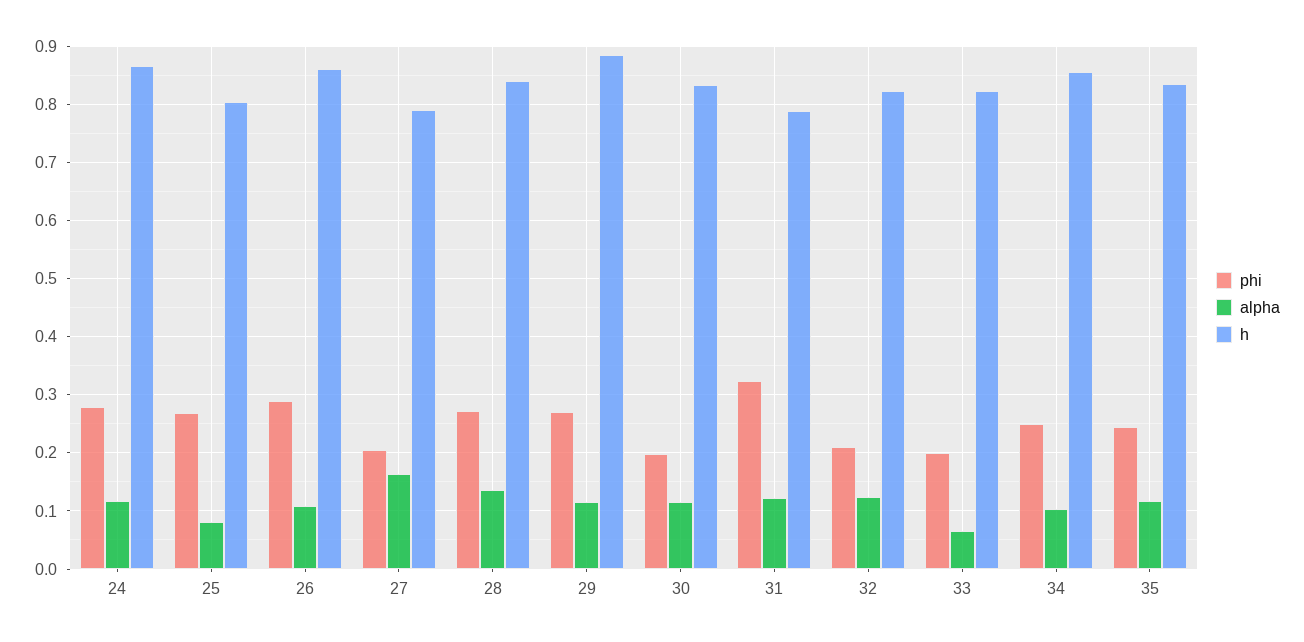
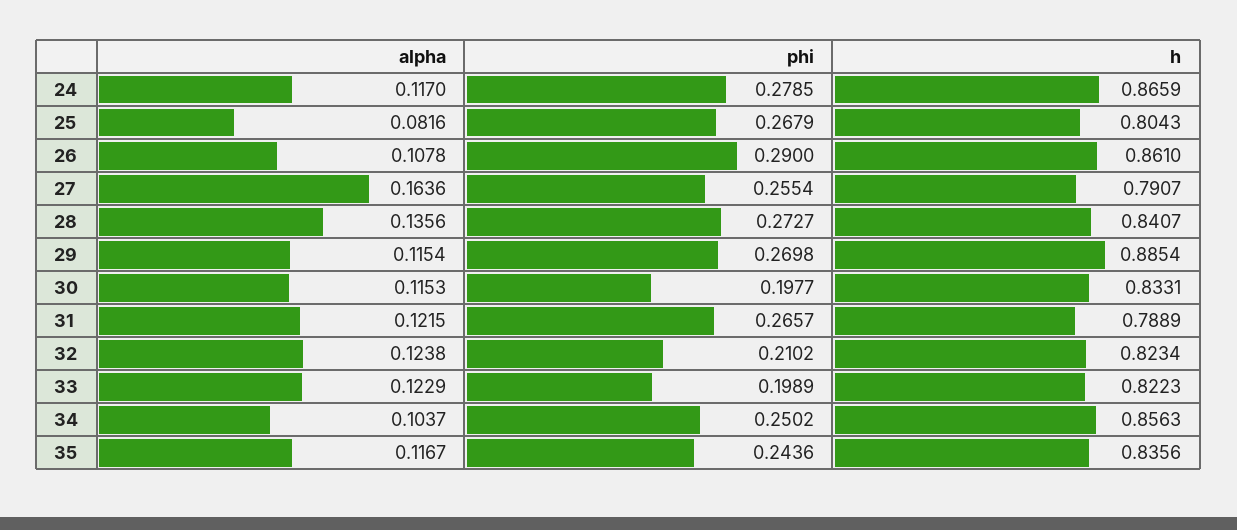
  {
    "phi": {
      "24": 0.2785,
      "25": 0.2679,
      "26": 0.29,
-     "27": 0.2,
+     "27": 0.2554,
      "28": 0.2727,
      "29": 0.2698,
      "30": 0.1977,
-     "31": 0.32,
+     "31": 0.2657,
      "32": 0.2102,
      "33": 0.1989,
      "34": 0.2502,
      "35": 0.2436
    },
    "alpha": {
      "24": 0.117,
      "25": 0.0816,
      "26": 0.1078,
      "27": 0.1636,
      "28": 0.1356,
      "29": 0.1154,
      "30": 0.1153,
      "31": 0.1215,
      "32": 0.1238,
-     "33": 0.06,
+     "33": 0.1229,
      "34": 0.1037,
      "35": 0.1167
    },
    "h": {
      "24": 0.8659,
      "25": 0.8043,
      "26": 0.861,
      "27": 0.7907,
      "28": 0.8407,
      "29": 0.8854,
      "30": 0.8331,
      "31": 0.7889,
      "32": 0.8234,
      "33": 0.8223,
      "34": 0.8563,
      "35": 0.8356
    }
  }

